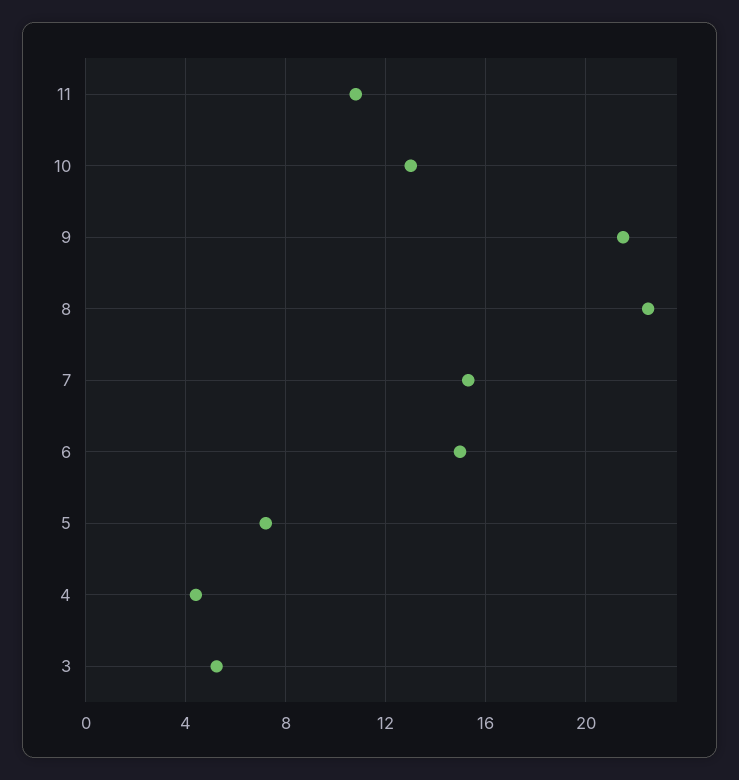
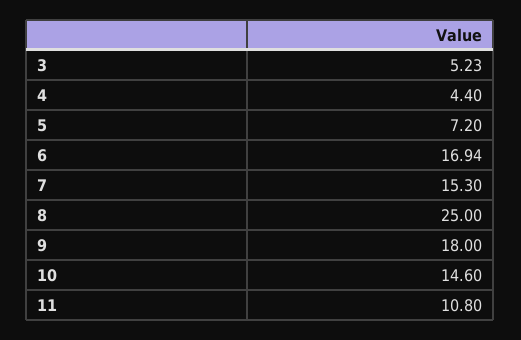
  {
    "11": 10.8,
-   "10": 13,
+   "10": 14.6,
-   "9": 21.5,
+   "9": 18,
-   "8": 22.5,
+   "8": 25,
    "7": 15.3,
-   "6": 15,
+   "6": 16.94,
    "5": 7.2,
    "4": 4.4,
    "3": 5.23
  }

